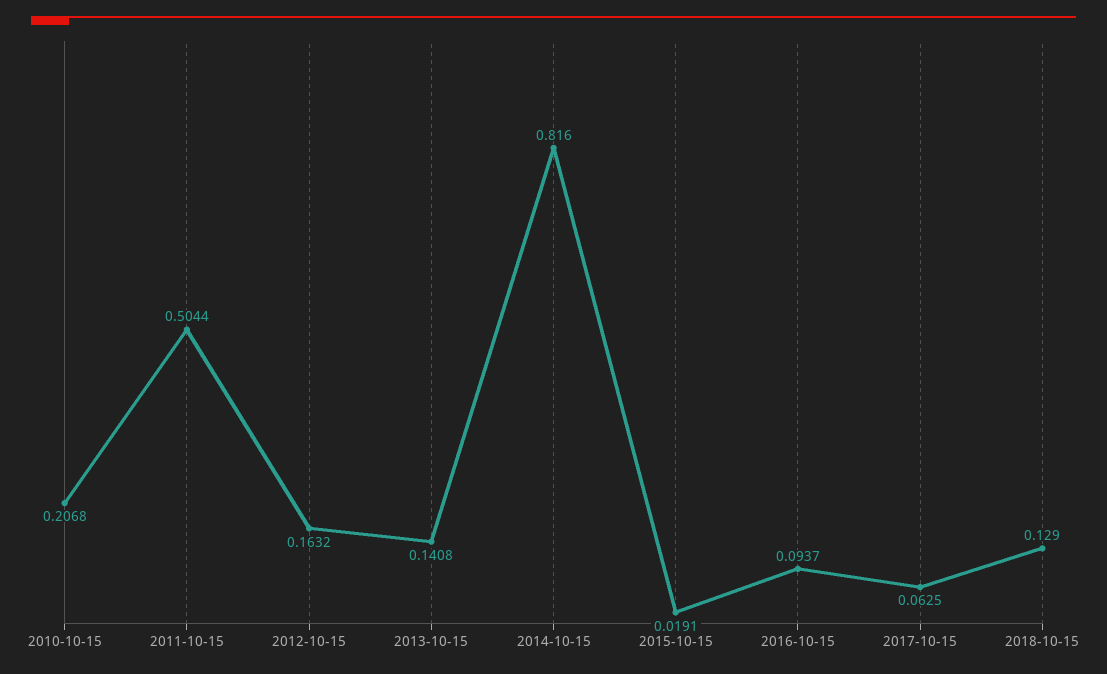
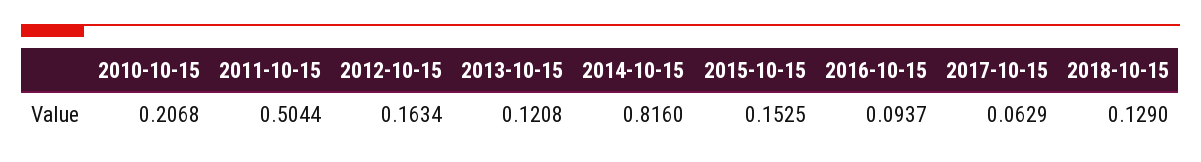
  {
    "2010-10-15": 0.2068,
    "2011-10-15": 0.5044,
-   "2012-10-15": 0.1632,
+   "2012-10-15": 0.1634,
-   "2013-10-15": 0.1408,
+   "2013-10-15": 0.1208,
    "2014-10-15": 0.816,
-   "2015-10-15": 0.0191,
+   "2015-10-15": 0.1525,
    "2016-10-15": 0.0937,
-   "2017-10-15": 0.0625,
+   "2017-10-15": 0.0629,
    "2018-10-15": 0.129
  }

